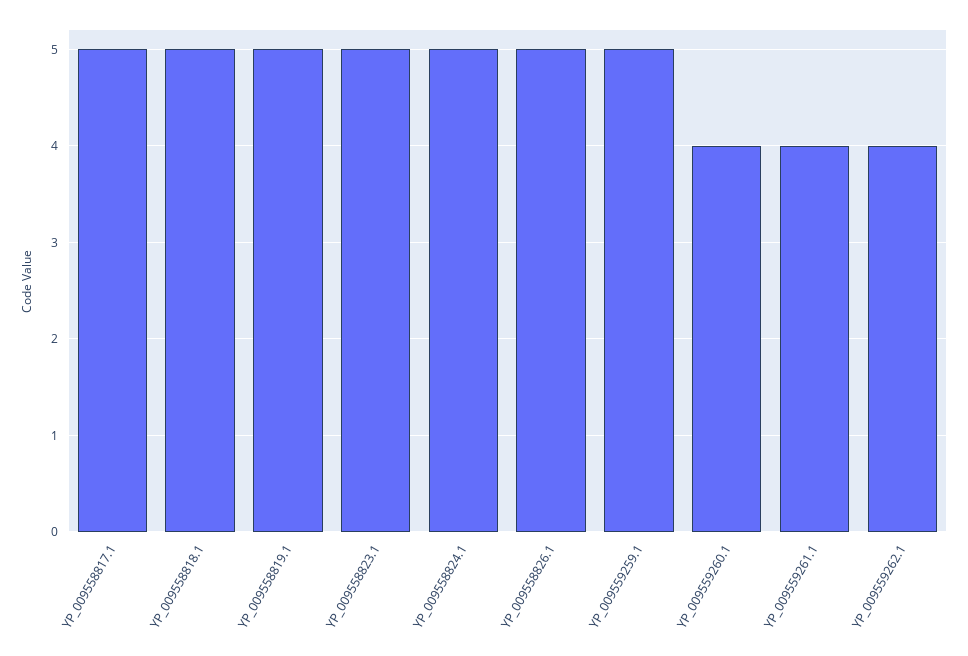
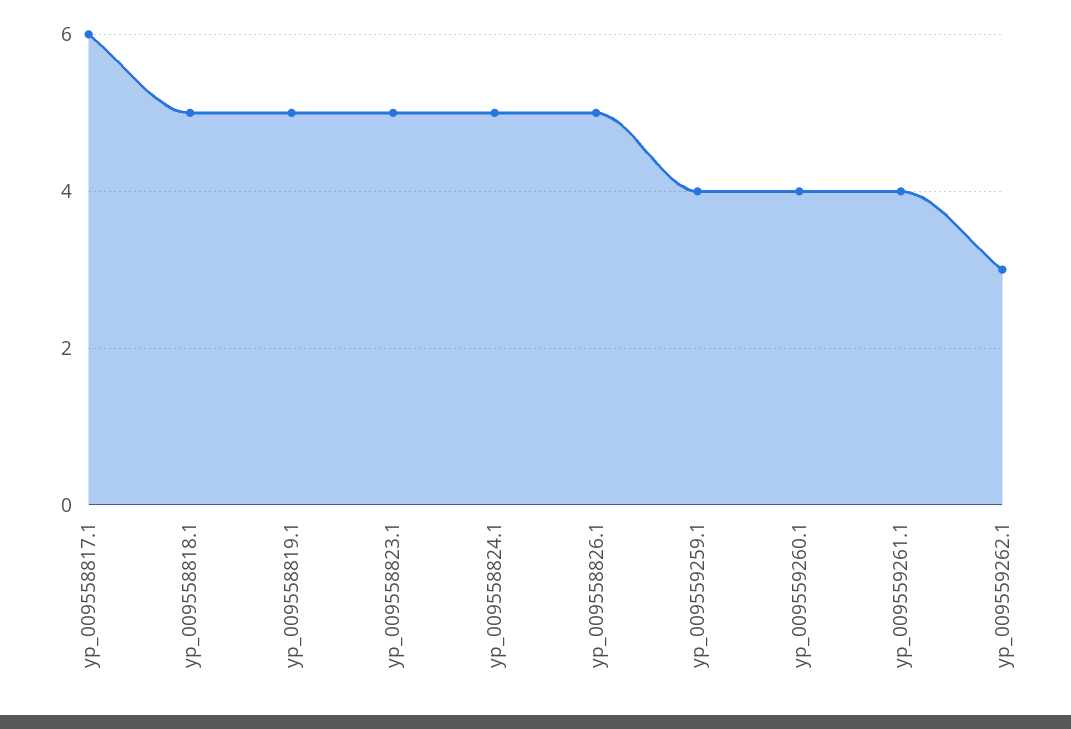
  {
-   "YP_009558817.1": 5,
+   "YP_009558817.1": 6,
    "YP_009558818.1": 5,
    "YP_009558819.1": 5,
    "YP_009558823.1": 5,
    "YP_009558824.1": 5,
    "YP_009558826.1": 5,
-   "YP_009559259.1": 5,
+   "YP_009559259.1": 4,
    "YP_009559260.1": 4,
    "YP_009559261.1": 4,
-   "YP_009559262.1": 4
+   "YP_009559262.1": 3
  }

